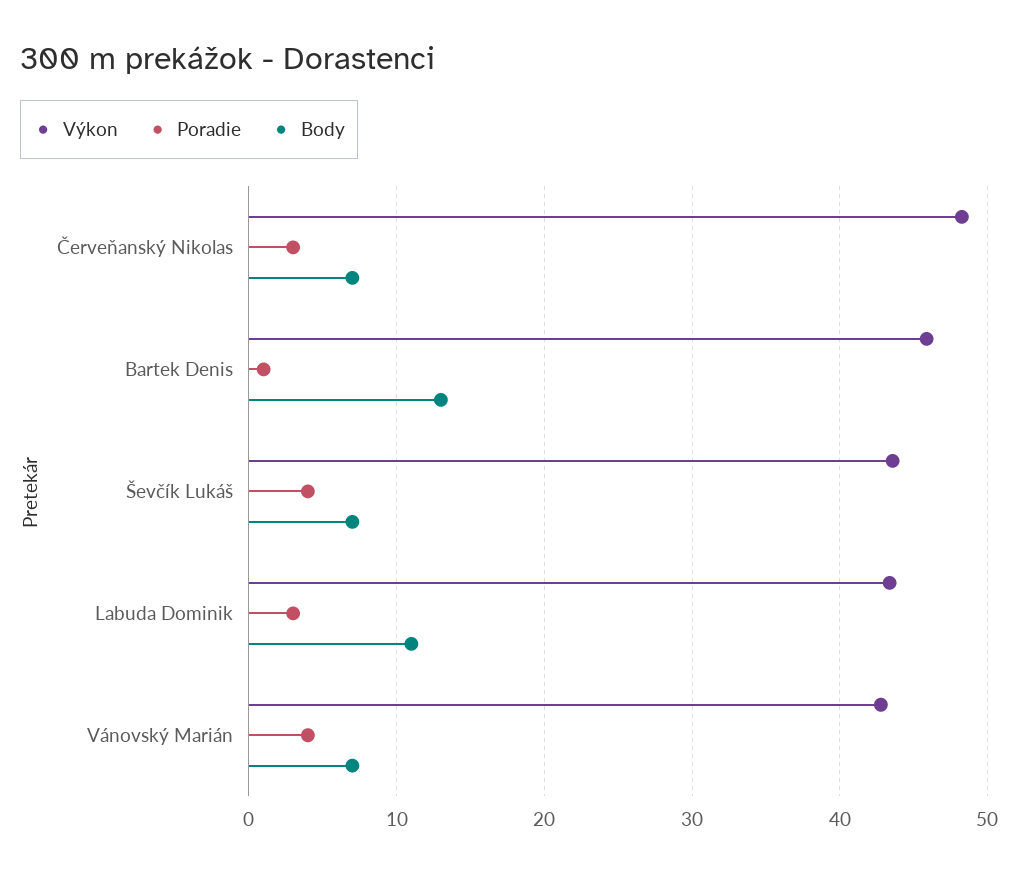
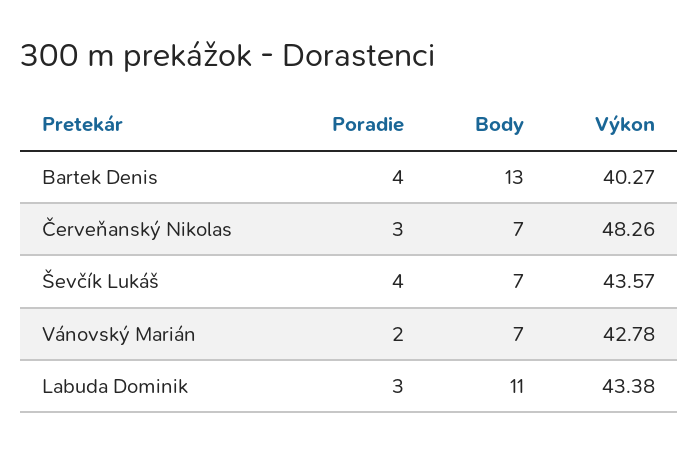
  {
    "Výkon": {
      "Červeňanský Nikolas": 48.26,
-     "Bartek Denis": 46,
+     "Bartek Denis": 40.27,
      "Ševčík Lukáš": 43.57,
      "Labuda Dominik": 43.38,
      "Vánovský Marián": 42.78
    },
    "Poradie": {
      "Červeňanský Nikolas": 3,
-     "Bartek Denis": 1,
+     "Bartek Denis": 4,
      "Ševčík Lukáš": 4,
      "Labuda Dominik": 3,
-     "Vánovský Marián": 4
+     "Vánovský Marián": 2
    },
    "Body": {
      "Červeňanský Nikolas": 7,
      "Bartek Denis": 13,
      "Ševčík Lukáš": 7,
      "Labuda Dominik": 11,
      "Vánovský Marián": 7
    }
  }

